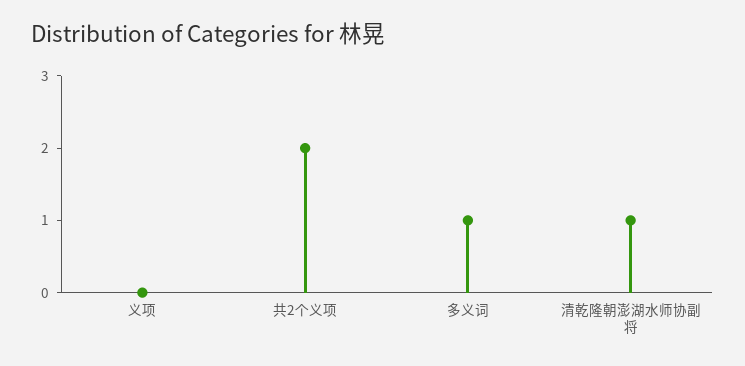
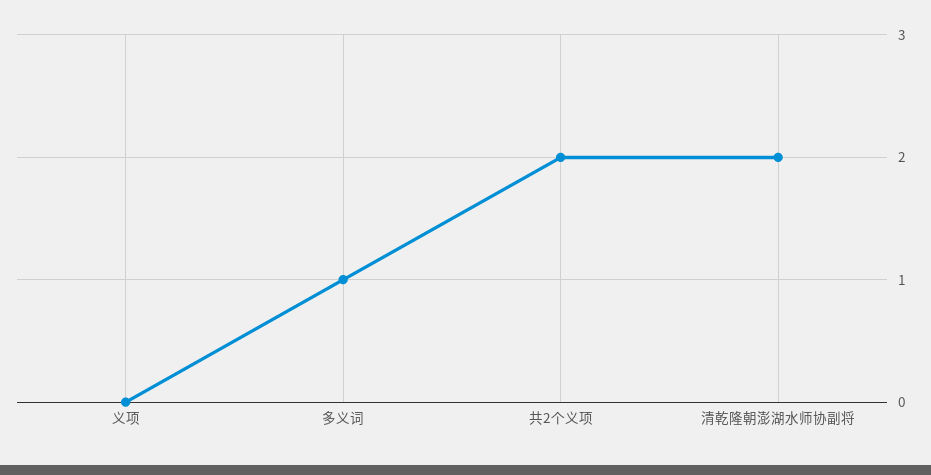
  {
    "义项": 0,
    "共2个义项": 2,
    "多义词": 1,
-   "清乾隆朝澎湖水师协副将": 1
+   "清乾隆朝澎湖水师协副将": 2
  }

